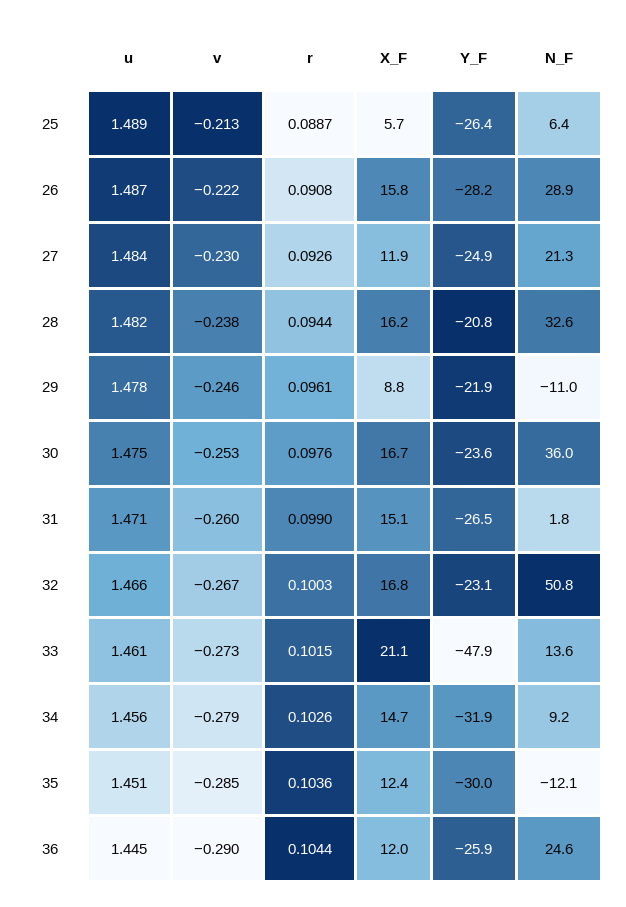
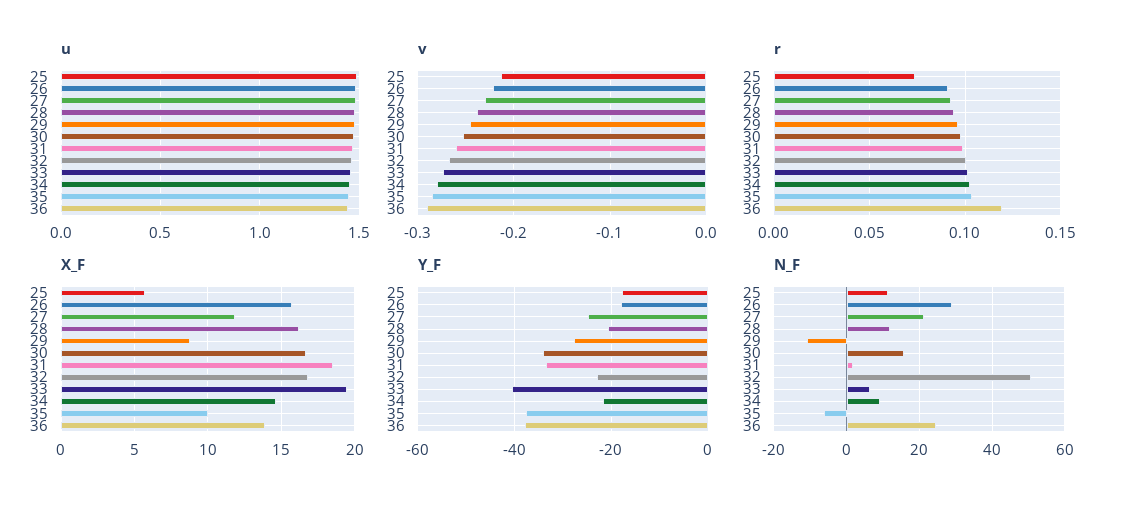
  {
    "u": {
      "25": 1.489,
      "26": 1.487,
      "27": 1.484,
      "28": 1.482,
      "29": 1.478,
      "30": 1.475,
      "31": 1.471,
      "32": 1.466,
      "33": 1.461,
      "34": 1.456,
      "35": 1.451,
      "36": 1.445
    },
    "v": {
      "25": -0.213,
      "26": -0.222,
      "27": -0.23,
      "28": -0.238,
      "29": -0.246,
      "30": -0.253,
      "31": -0.26,
      "32": -0.267,
      "33": -0.273,
      "34": -0.279,
      "35": -0.285,
      "36": -0.29
    },
    "r": {
-     "25": 0.0887,
+     "25": 0.075,
      "26": 0.0908,
      "27": 0.0926,
      "28": 0.0944,
      "29": 0.0961,
      "30": 0.0976,
      "31": 0.099,
      "32": 0.1003,
      "33": 0.1015,
      "34": 0.1026,
      "35": 0.1036,
-     "36": 0.1044
+     "36": 0.12
    },
    "X_F": {
      "25": 5.7,
      "26": 15.8,
      "27": 11.9,
      "28": 16.2,
      "29": 8.8,
      "30": 16.7,
-     "31": 15.1,
+     "31": 18.5,
      "32": 16.8,
-     "33": 21.1,
+     "33": 19.5,
      "34": 14.7,
-     "35": 12.4,
+     "35": 10,
-     "36": 12
+     "36": 14
    },
    "Y_F": {
-     "25": -26.4,
+     "25": -18,
-     "26": -28.2,
+     "26": -18,
      "27": -24.9,
      "28": -20.8,
-     "29": -21.9,
+     "29": -28,
-     "30": -23.6,
+     "30": -34,
-     "31": -26.5,
+     "31": -34,
      "32": -23.1,
-     "33": -47.9,
+     "33": -40,
-     "34": -31.9,
+     "34": -22,
-     "35": -30,
+     "35": -38,
-     "36": -25.9
+     "36": -38
    },
    "N_F": {
-     "25": 6.4,
+     "25": 12,
      "26": 28.9,
      "27": 21.3,
-     "28": 32.6,
+     "28": 12,
      "29": -11,
-     "30": 36,
+     "30": 16,
      "31": 1.8,
      "32": 50.8,
-     "33": 13.6,
+     "33": 6,
      "34": 9.2,
-     "35": -12.1,
+     "35": -6,
      "36": 24.6
    }
  }

